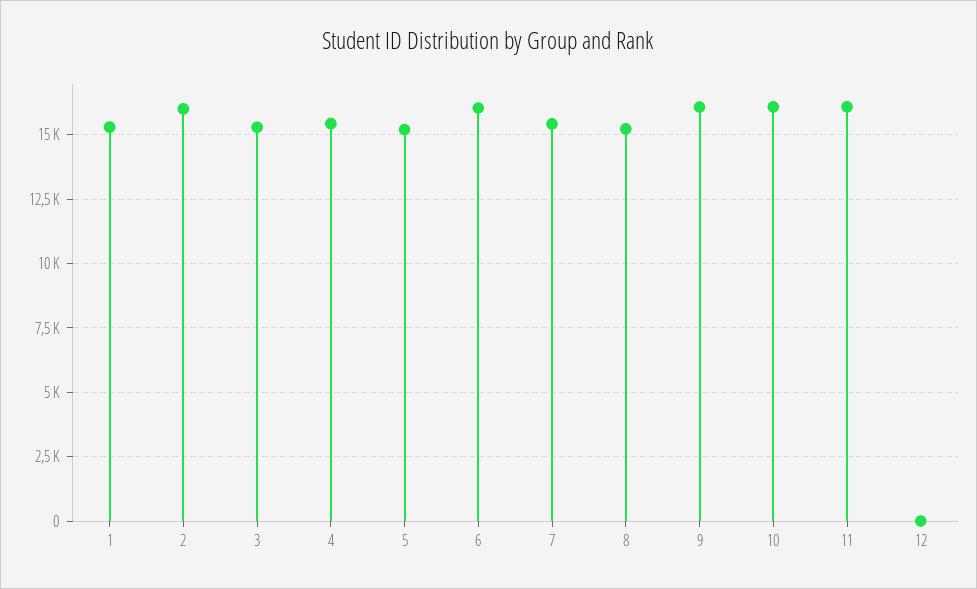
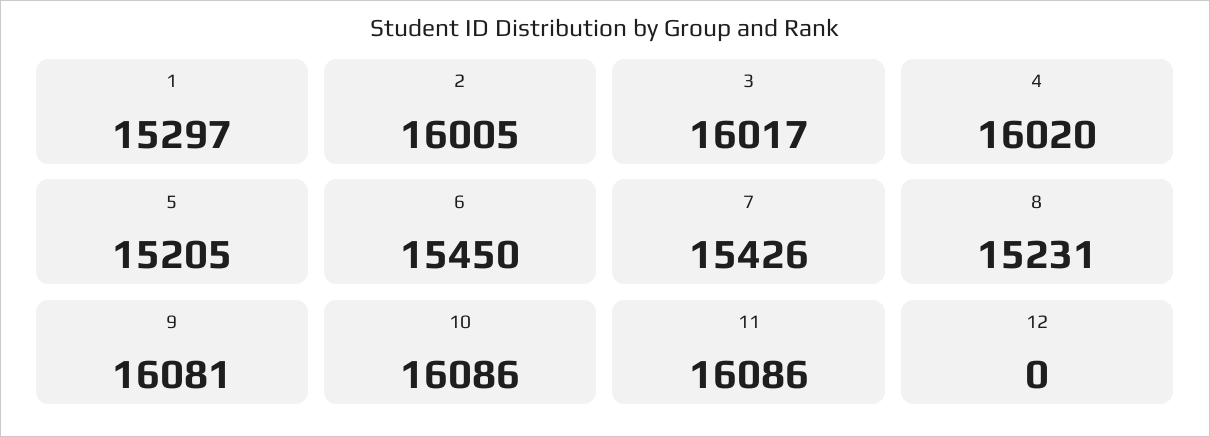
  {
    "1": 15297,
    "2": 16005,
-   "3": 15250,
+   "3": 16017,
-   "4": 15500,
+   "4": 16020,
    "5": 15205,
-   "6": 16000,
+   "6": 15450,
    "7": 15426,
    "8": 15231,
    "9": 16081,
    "10": 16086,
    "11": 16086,
    "12": 0
  }

